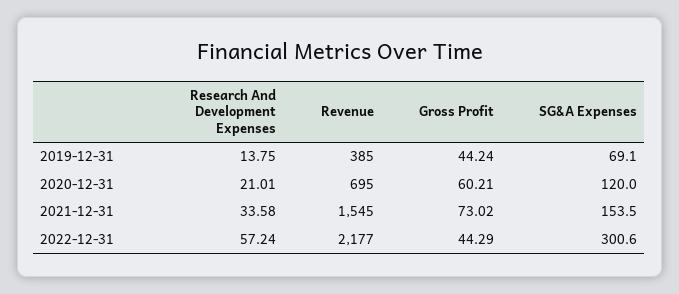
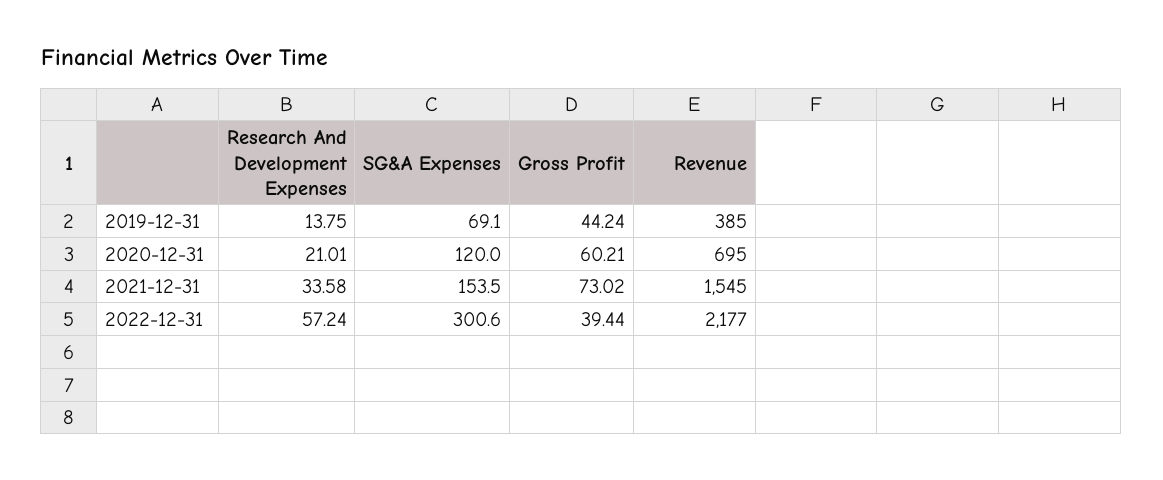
  {
    "Research And Development Expenses": {
      "2019-12-31": 13.75,
      "2020-12-31": 21.01,
      "2021-12-31": 33.58,
      "2022-12-31": 57.24
    },
    "Revenue": {
      "2019-12-31": 385,
      "2020-12-31": 695,
      "2021-12-31": 1545,
      "2022-12-31": 2177
    },
    "Gross Profit": {
      "2019-12-31": 44.24,
      "2020-12-31": 60.21,
      "2021-12-31": 73.02,
-     "2022-12-31": 44.29
+     "2022-12-31": 39.44
    },
    "SG&A Expenses": {
      "2019-12-31": 69.1,
      "2020-12-31": 120,
      "2021-12-31": 153.5,
      "2022-12-31": 300.6
    }
  }

